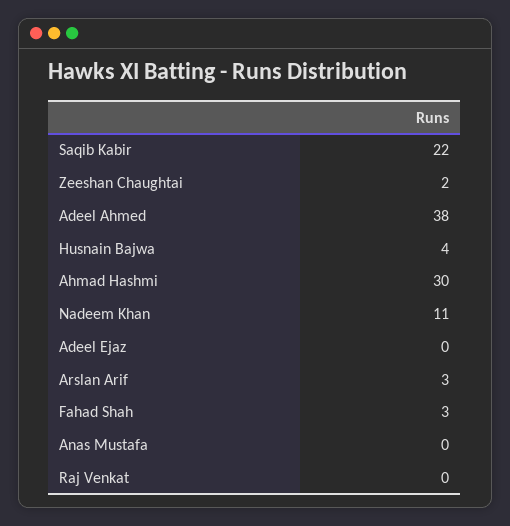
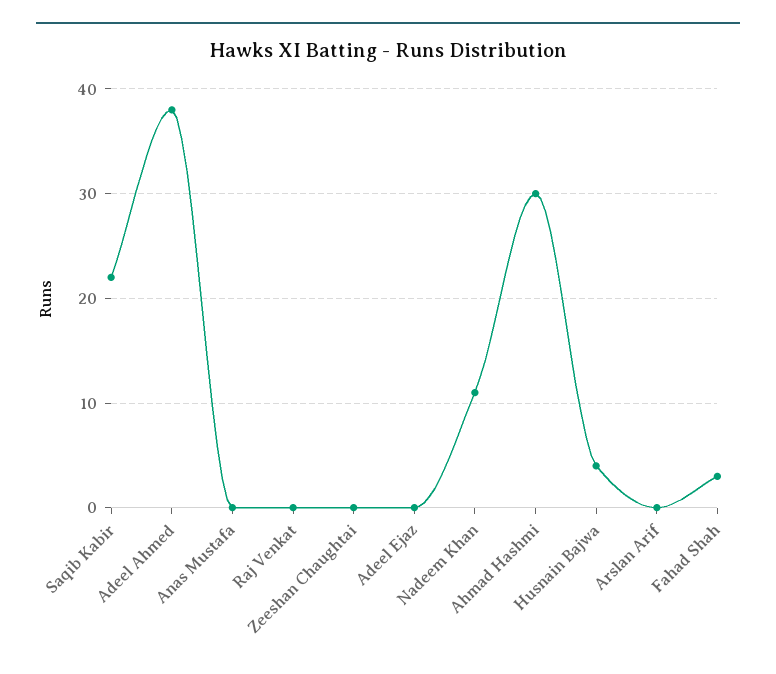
  {
    "Saqib Kabir": 22,
-   "Zeeshan Chaughtai": 2,
+   "Zeeshan Chaughtai": 0,
    "Adeel Ahmed": 38,
    "Husnain Bajwa": 4,
    "Ahmad Hashmi": 30,
    "Nadeem Khan": 11,
    "Adeel Ejaz": 0,
-   "Arslan Arif": 3,
+   "Arslan Arif": 0,
    "Fahad Shah": 3,
    "Anas Mustafa": 0,
    "Raj Venkat": 0
  }

